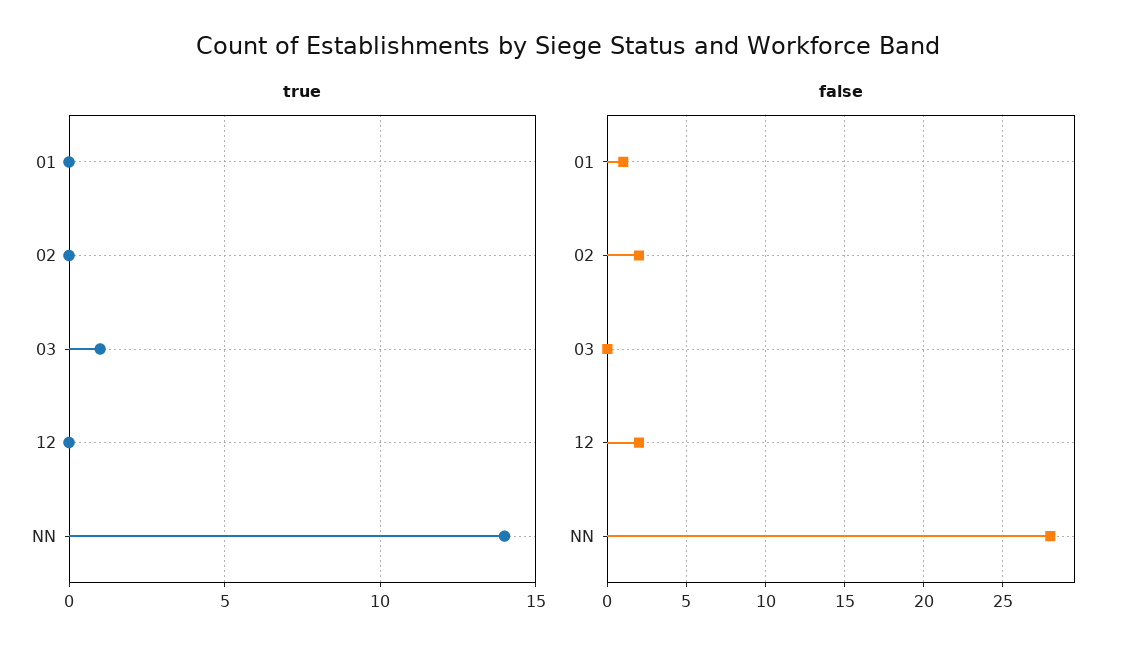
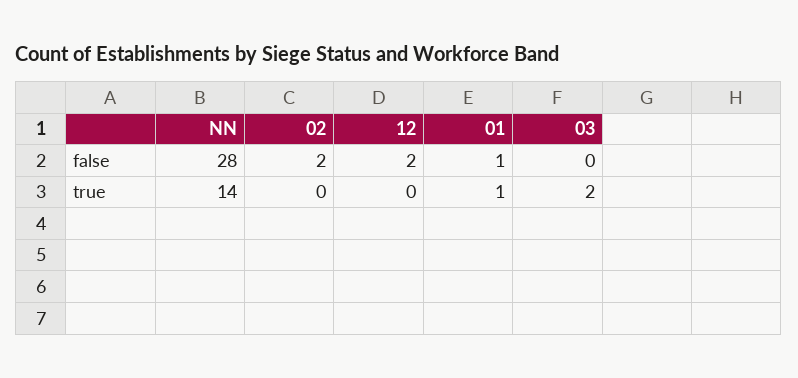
  {
    "true": {
-     "01": 0,
+     "01": 1,
      "02": 0,
-     "03": 1,
+     "03": 2,
      "12": 0,
      "NN": 14
    },
    "false": {
      "01": 1,
      "02": 2,
      "03": 0,
      "12": 2,
      "NN": 28
    }
  }

